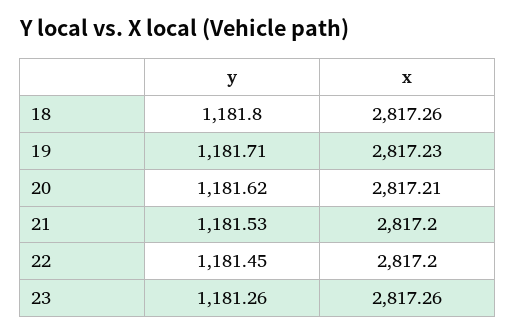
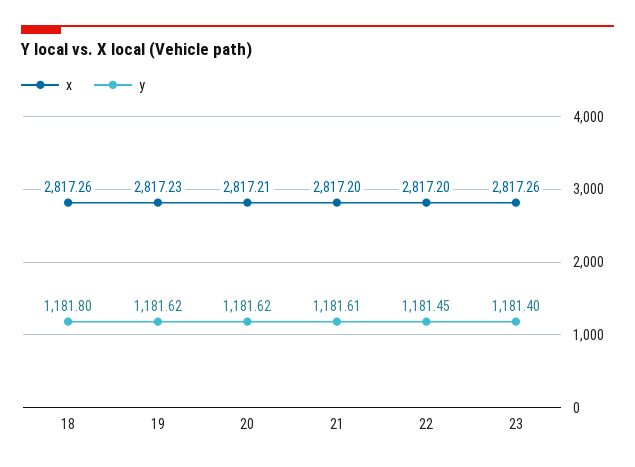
  {
    "y": {
      "18": 1181.8,
-     "19": 1181.71,
+     "19": 1181.62,
      "20": 1181.62,
-     "21": 1181.53,
+     "21": 1181.61,
      "22": 1181.45,
-     "23": 1181.26
+     "23": 1181.4
    },
    "x": {
      "18": 2817.26,
      "19": 2817.23,
      "20": 2817.21,
      "21": 2817.2,
      "22": 2817.2,
      "23": 2817.26
    }
  }

